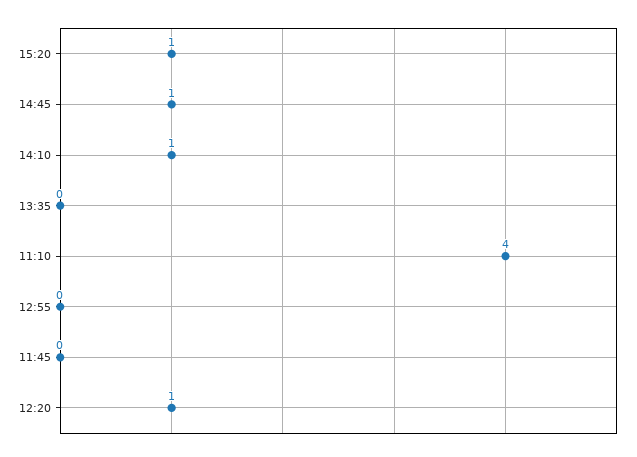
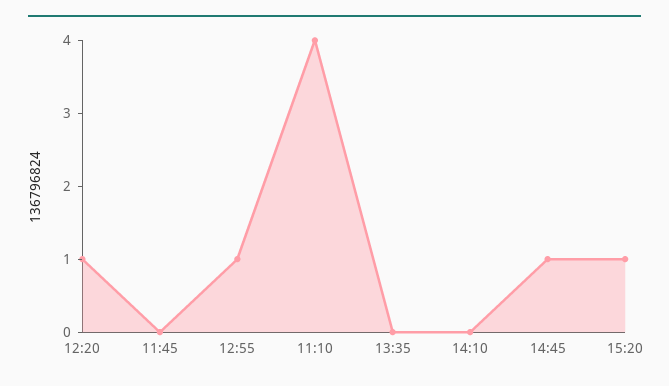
  {
    "15:20": 1,
    "14:45": 1,
-   "14:10": 1,
+   "14:10": 0,
    "13:35": 0,
    "11:10": 4,
-   "12:55": 0,
+   "12:55": 1,
    "11:45": 0,
    "12:20": 1
  }

